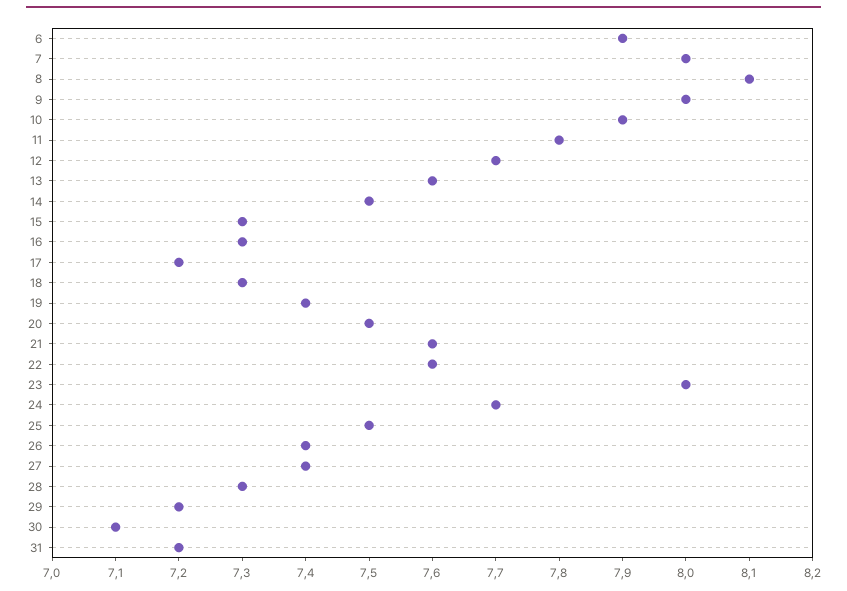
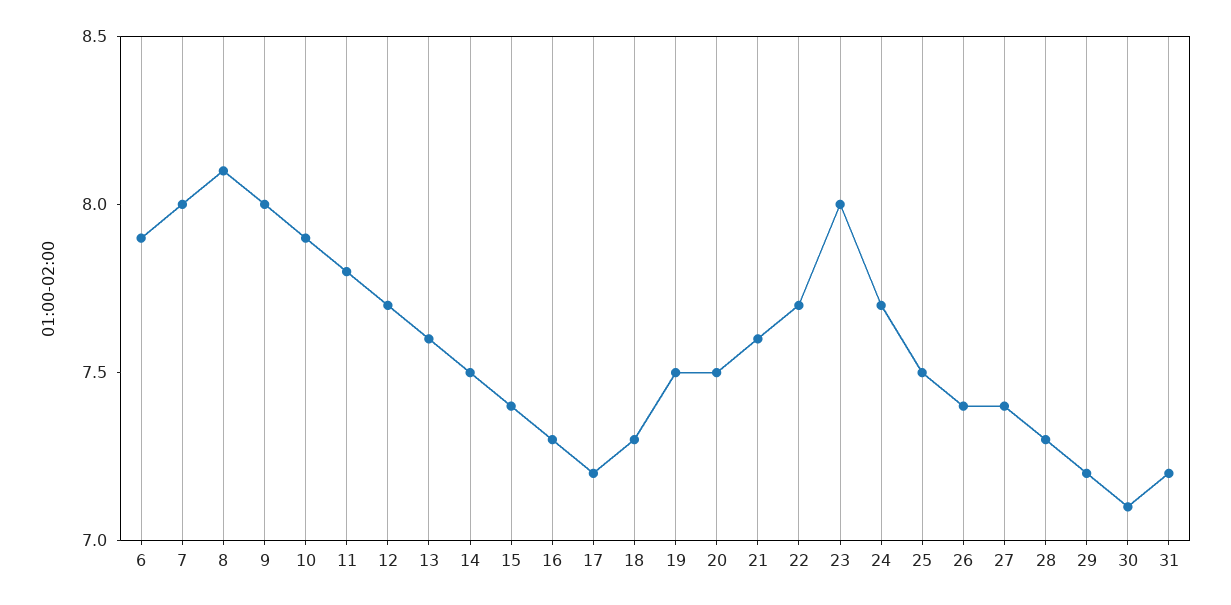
  {
    "6": 7.9,
    "7": 8,
    "8": 8.1,
    "9": 8,
    "10": 7.9,
    "11": 7.8,
    "12": 7.7,
    "13": 7.6,
    "14": 7.5,
-   "15": 7.3,
+   "15": 7.4,
    "16": 7.3,
    "17": 7.2,
    "18": 7.3,
-   "19": 7.4,
+   "19": 7.5,
    "20": 7.5,
    "21": 7.6,
-   "22": 7.6,
+   "22": 7.7,
    "23": 8,
    "24": 7.7,
    "25": 7.5,
    "26": 7.4,
    "27": 7.4,
    "28": 7.3,
    "29": 7.2,
    "30": 7.1,
    "31": 7.2
  }

